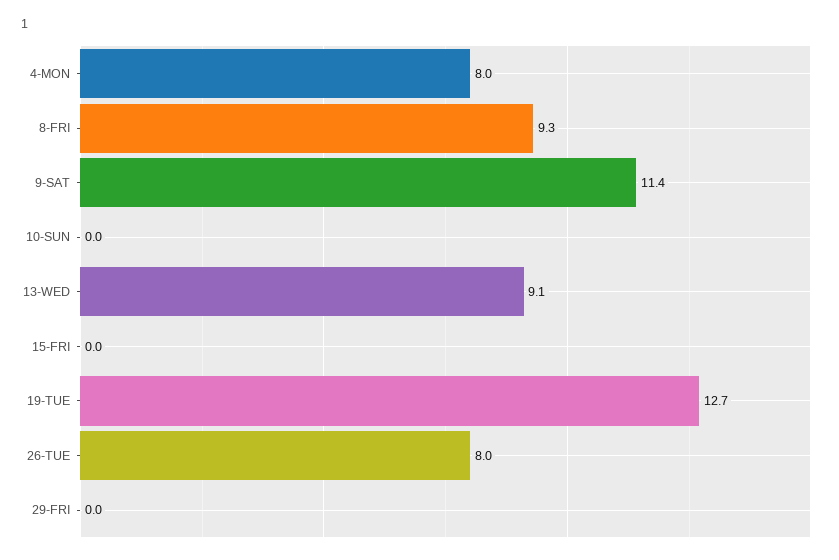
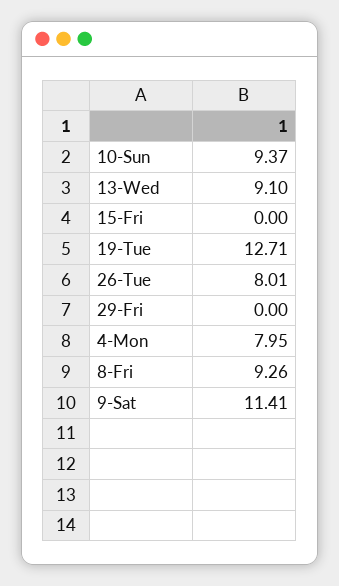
  {
    "4-MON": 7.95,
    "8-FRI": 9.26,
    "9-SAT": 11.41,
-   "10-SUN": 0,
+   "10-SUN": 9.37,
    "13-WED": 9.1,
    "15-FRI": 0,
    "19-TUE": 12.71,
    "26-TUE": 8.01,
    "29-FRI": 0
  }

